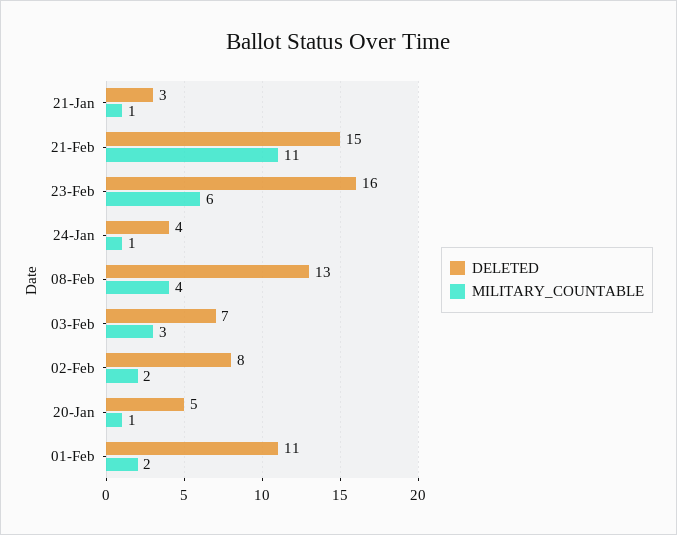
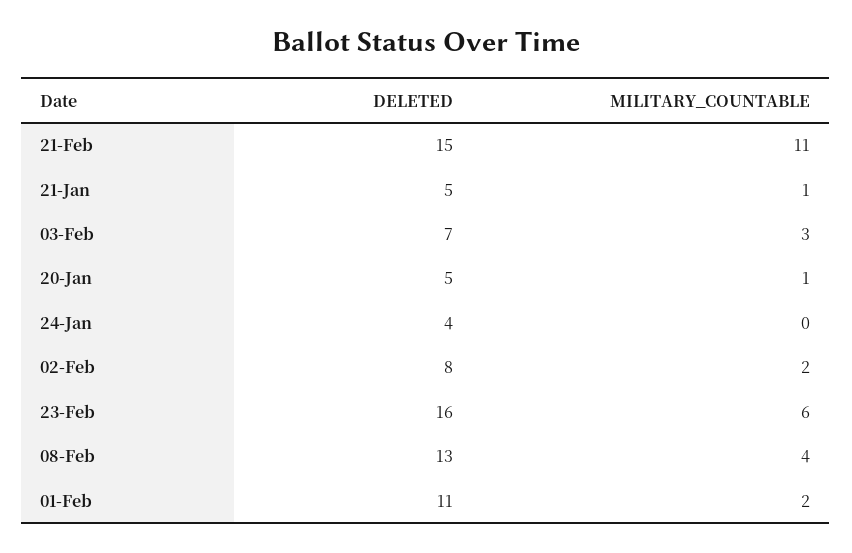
  {
    "DELETED": {
-     "21-Jan": 3,
+     "21-Jan": 5,
      "21-Feb": 15,
      "23-Feb": 16,
      "24-Jan": 4,
      "08-Feb": 13,
      "03-Feb": 7,
      "02-Feb": 8,
      "20-Jan": 5,
      "01-Feb": 11
    },
    "MILITARY_COUNTABLE": {
      "21-Jan": 1,
      "21-Feb": 11,
      "23-Feb": 6,
-     "24-Jan": 1,
+     "24-Jan": 0,
      "08-Feb": 4,
      "03-Feb": 3,
      "02-Feb": 2,
      "20-Jan": 1,
      "01-Feb": 2
    }
  }

